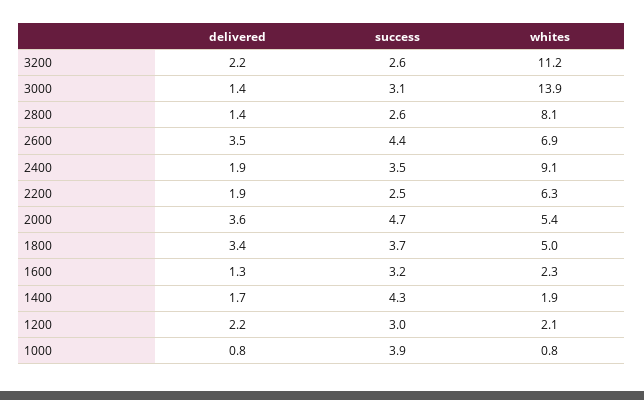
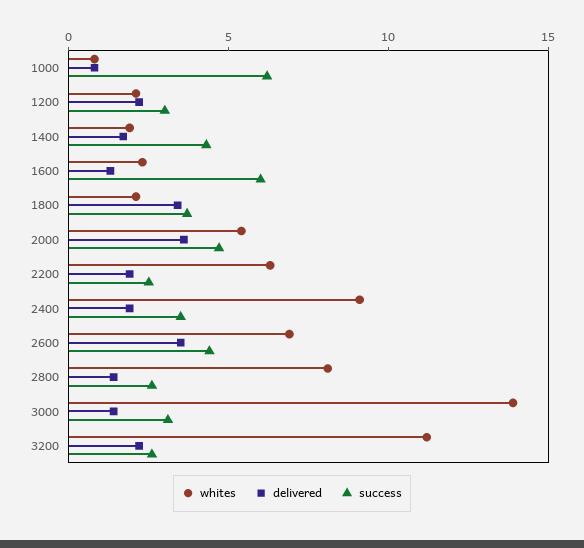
  {
    "delivered": {
      "3200": 2.2,
      "3000": 1.4,
      "2800": 1.4,
      "2600": 3.5,
      "2400": 1.9,
      "2200": 1.9,
      "2000": 3.6,
      "1800": 3.4,
      "1600": 1.3,
      "1400": 1.7,
      "1200": 2.2,
      "1000": 0.8
    },
    "success": {
      "3200": 2.6,
      "3000": 3.1,
      "2800": 2.6,
      "2600": 4.4,
      "2400": 3.5,
      "2200": 2.5,
      "2000": 4.7,
      "1800": 3.7,
-     "1600": 3.2,
+     "1600": 6,
      "1400": 4.3,
      "1200": 3,
-     "1000": 3.9
+     "1000": 6
    },
    "whites": {
      "3200": 11.2,
      "3000": 13.9,
      "2800": 8.1,
      "2600": 6.9,
      "2400": 9.1,
      "2200": 6.3,
      "2000": 5.4,
-     "1800": 5,
+     "1800": 2,
      "1600": 2.3,
      "1400": 1.9,
      "1200": 2.1,
      "1000": 0.8
    }
  }

